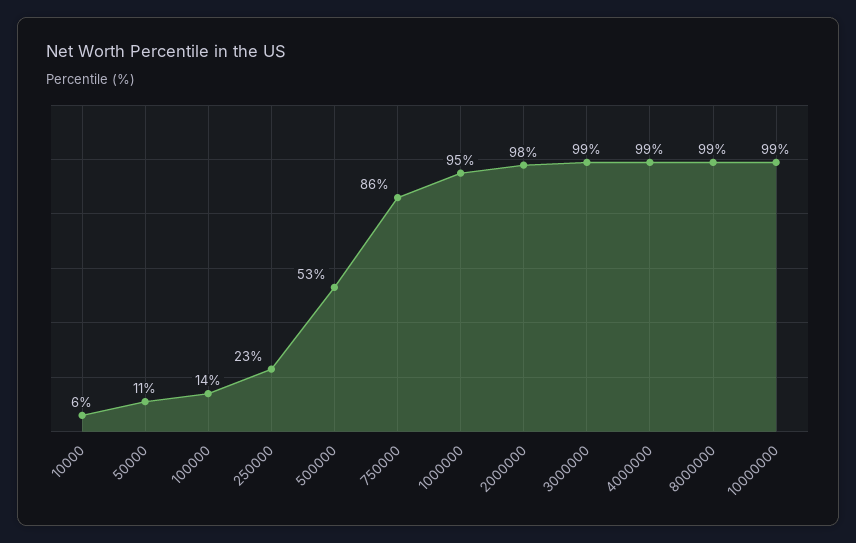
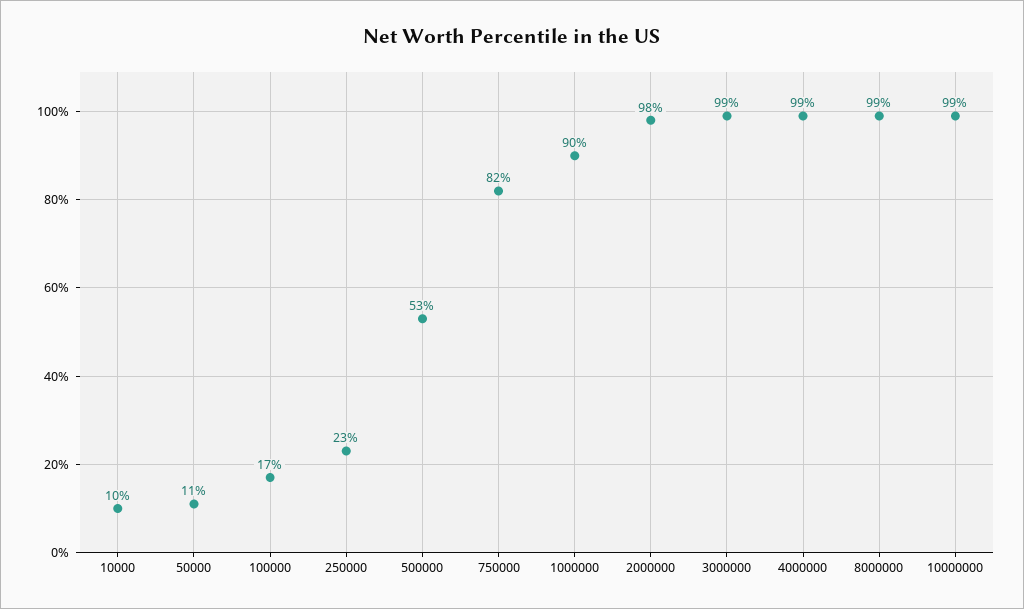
  {
-   "10000": 6,
+   "10000": 10,
    "50000": 11,
-   "100000": 14,
+   "100000": 17,
    "250000": 23,
    "500000": 53,
-   "750000": 86,
+   "750000": 82,
-   "1000000": 95,
+   "1000000": 90,
    "2000000": 98,
    "3000000": 99,
    "4000000": 99,
    "8000000": 99,
    "10000000": 99
  }

